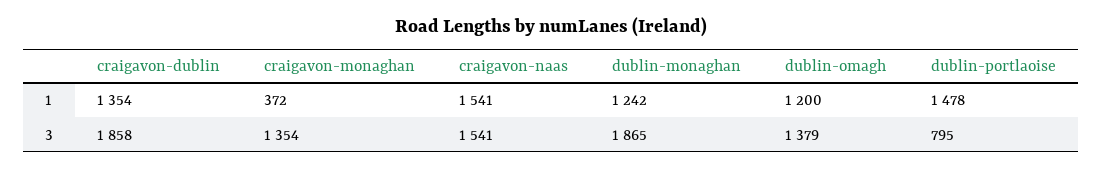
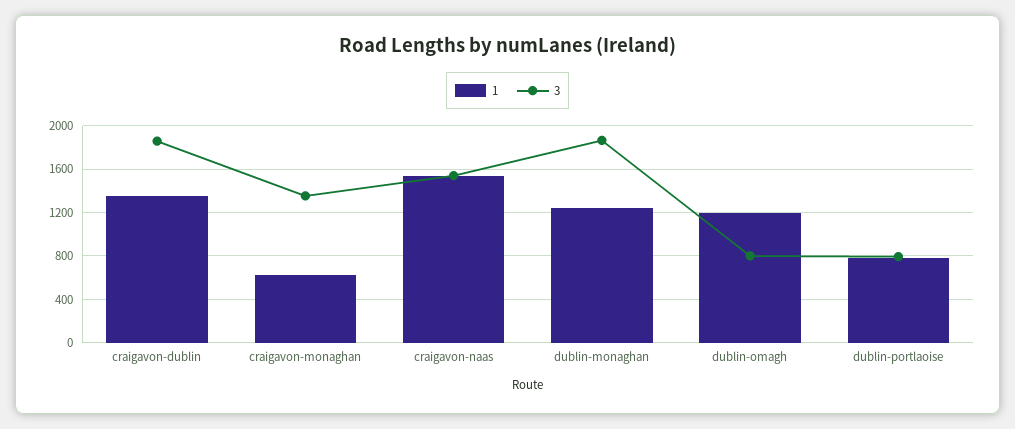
  {
    "1": {
      "craigavon-dublin": 1354,
-     "craigavon-monaghan": 372,
+     "craigavon-monaghan": 600,
      "craigavon-naas": 1541,
      "dublin-monaghan": 1242,
      "dublin-omagh": 1200,
-     "dublin-portlaoise": 1478
+     "dublin-portlaoise": 800
    },
    "3": {
      "craigavon-dublin": 1858,
      "craigavon-monaghan": 1354,
      "craigavon-naas": 1541,
      "dublin-monaghan": 1865,
-     "dublin-omagh": 1379,
+     "dublin-omagh": 800,
      "dublin-portlaoise": 795
    }
  }

